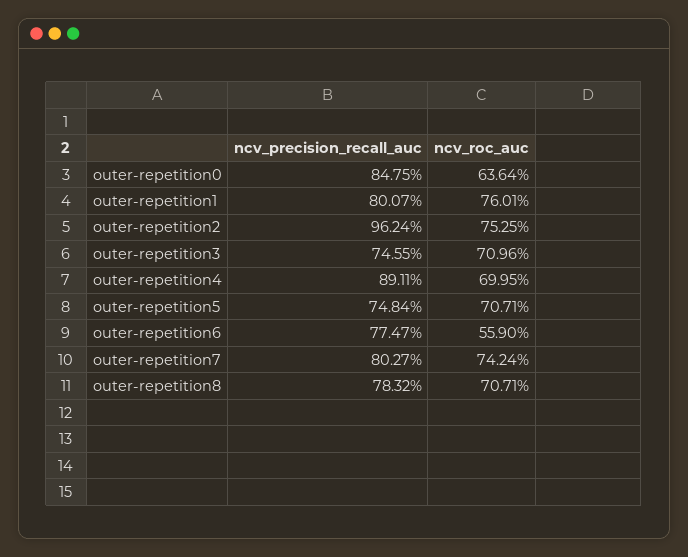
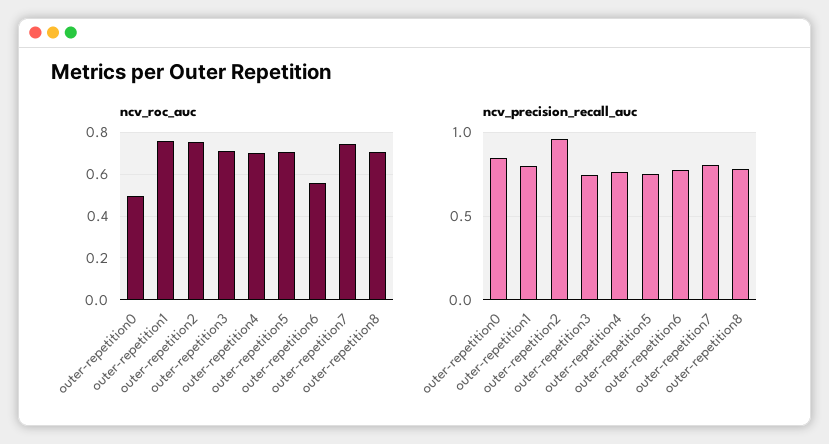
  {
    "ncv_precision_recall_auc": {
      "outer-repetition0": 0.8475,
      "outer-repetition1": 0.8007,
      "outer-repetition2": 0.9624,
      "outer-repetition3": 0.7455,
-     "outer-repetition4": 0.8911,
+     "outer-repetition4": 0.75,
      "outer-repetition5": 0.7484,
      "outer-repetition6": 0.7747,
      "outer-repetition7": 0.8027,
      "outer-repetition8": 0.7832
    },
    "ncv_roc_auc": {
-     "outer-repetition0": 0.6364,
+     "outer-repetition0": 0.5,
      "outer-repetition1": 0.7601,
      "outer-repetition2": 0.7525,
      "outer-repetition3": 0.7096,
      "outer-repetition4": 0.6995,
      "outer-repetition5": 0.7071,
      "outer-repetition6": 0.559,
      "outer-repetition7": 0.7424,
      "outer-repetition8": 0.7071
    }
  }

